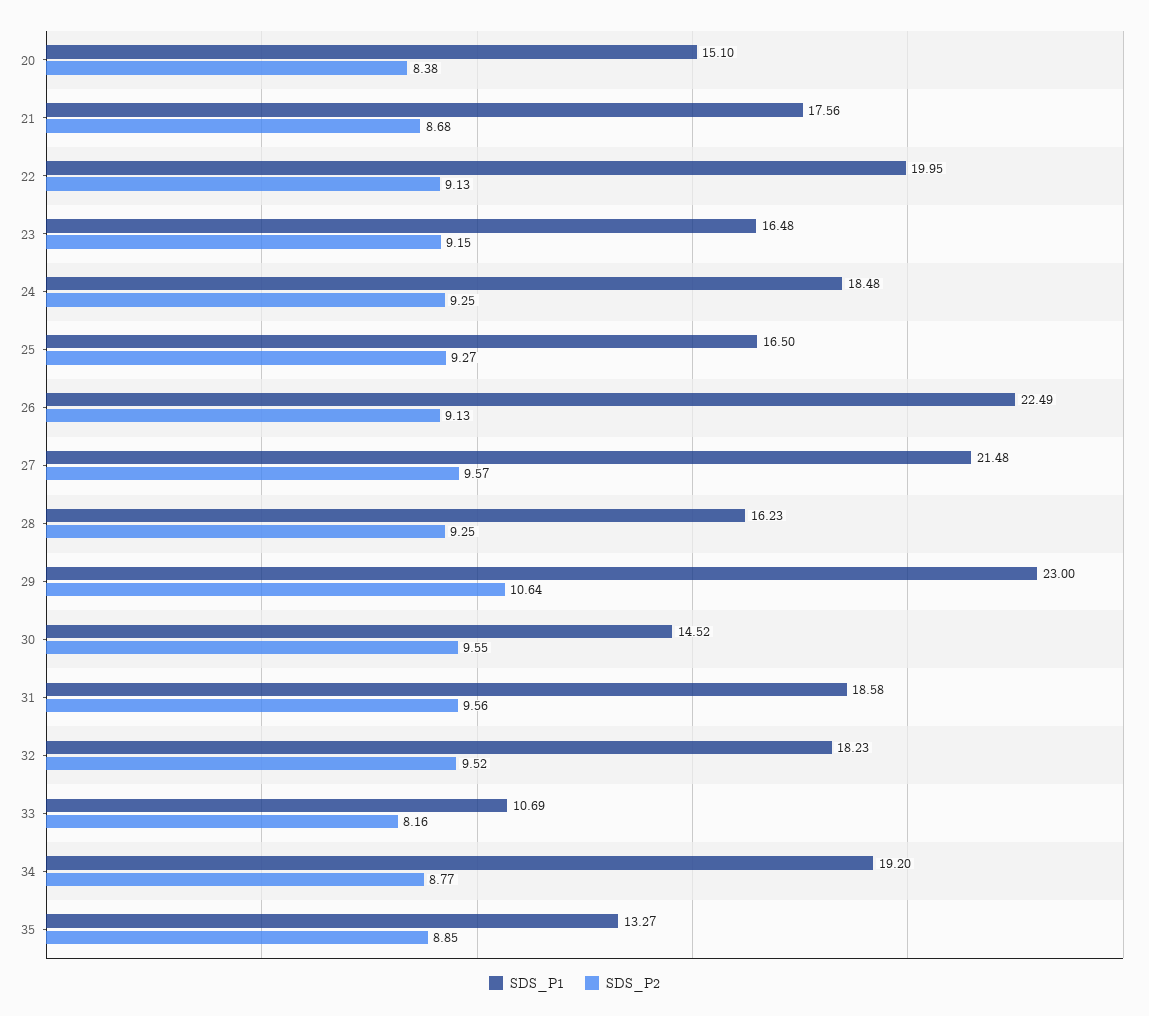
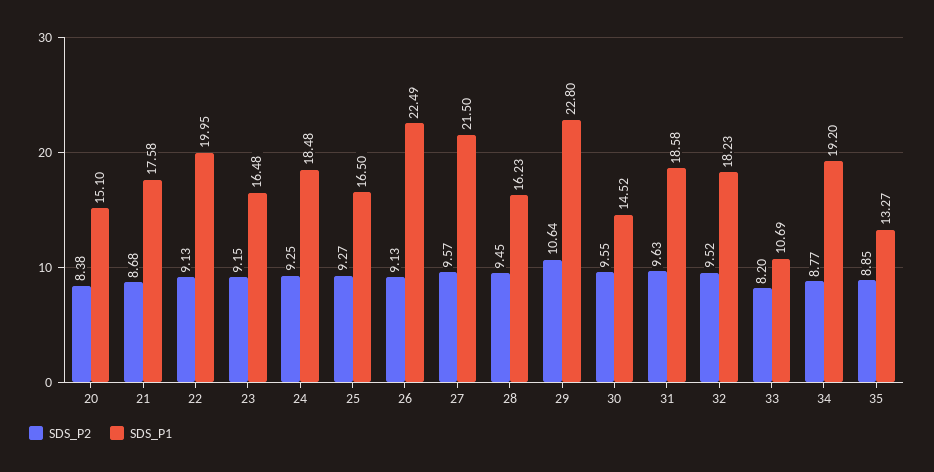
  {
    "SDS_P1": {
      "20": 15.1,
-     "21": 17.56,
+     "21": 17.58,
      "22": 19.95,
      "23": 16.48,
      "24": 18.48,
      "25": 16.5,
      "26": 22.49,
-     "27": 21.48,
+     "27": 21.5,
      "28": 16.23,
-     "29": 23,
+     "29": 22.8,
      "30": 14.52,
      "31": 18.58,
      "32": 18.23,
      "33": 10.69,
      "34": 19.2,
      "35": 13.27
    },
    "SDS_P2": {
      "20": 8.38,
      "21": 8.68,
      "22": 9.13,
      "23": 9.15,
      "24": 9.25,
      "25": 9.27,
      "26": 9.13,
      "27": 9.57,
-     "28": 9.25,
+     "28": 9.45,
      "29": 10.64,
      "30": 9.55,
-     "31": 9.56,
+     "31": 9.63,
      "32": 9.52,
-     "33": 8.16,
+     "33": 8.2,
      "34": 8.77,
      "35": 8.85
    }
  }

